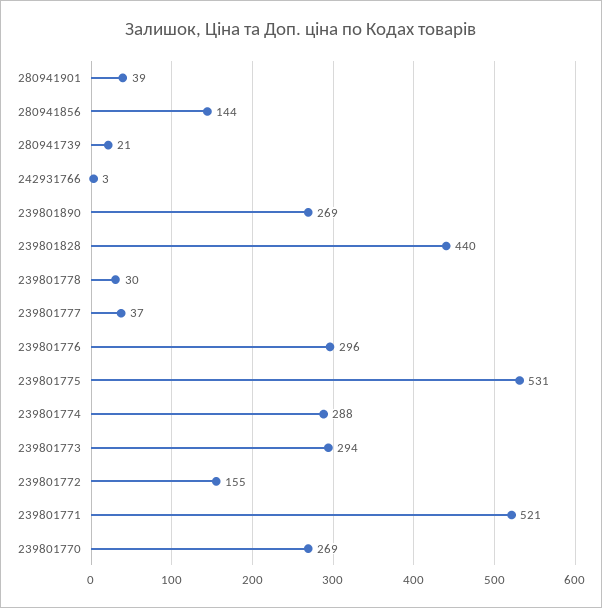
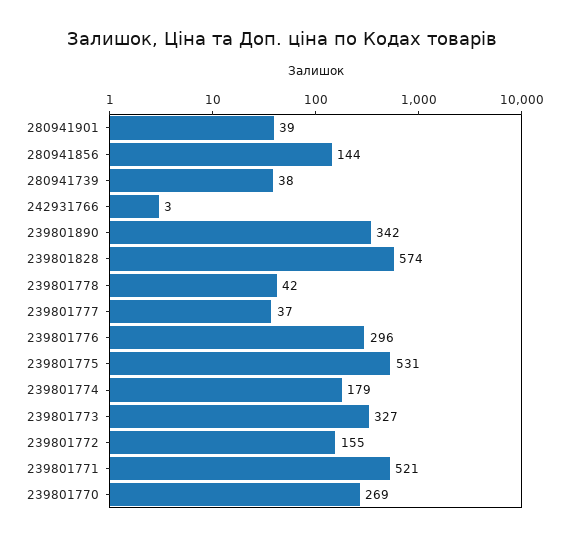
  {
    "280941901": 39,
    "280941856": 144,
-   "280941739": 21,
+   "280941739": 38,
    "242931766": 3,
-   "239801890": 269,
+   "239801890": 342,
-   "239801828": 440,
+   "239801828": 574,
-   "239801778": 30,
+   "239801778": 42,
    "239801777": 37,
    "239801776": 296,
    "239801775": 531,
-   "239801774": 288,
+   "239801774": 179,
-   "239801773": 294,
+   "239801773": 327,
    "239801772": 155,
    "239801771": 521,
    "239801770": 269
  }

